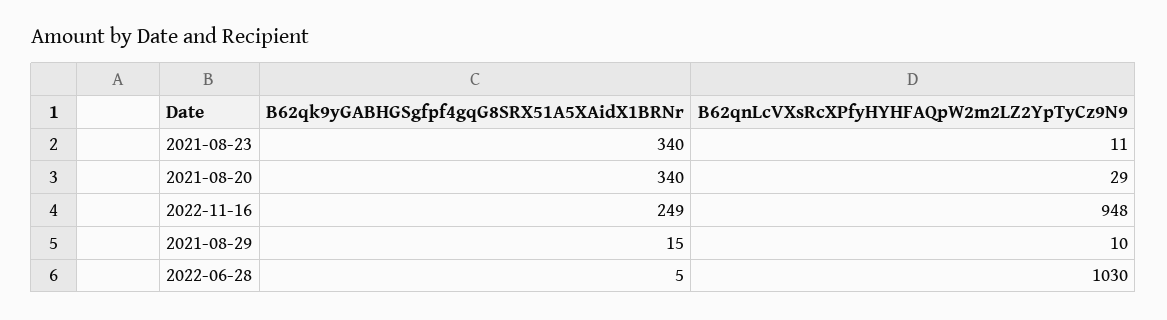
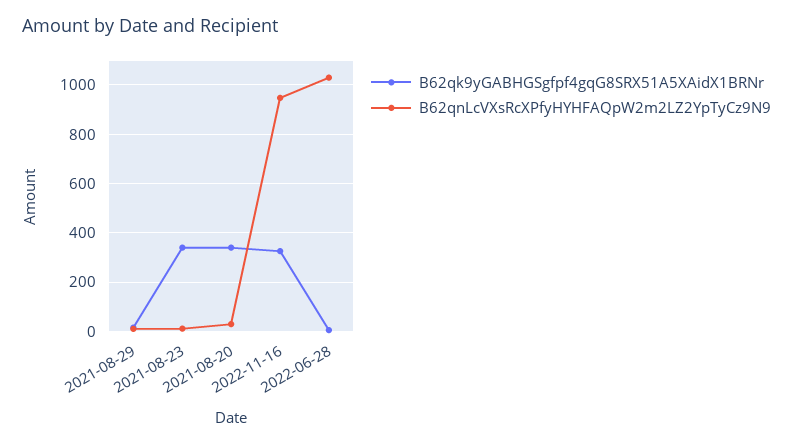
  {
    "B62qk9yGABHGSgfpf4gqG8SRX51A5XAidX1BRNr": {
      "2021-08-23": 340,
      "2021-08-20": 340,
-     "2022-11-16": 249,
+     "2022-11-16": 325,
      "2021-08-29": 15,
      "2022-06-28": 5
    },
    "B62qnLcVXsRcXPfyHYHFAQpW2m2LZ2YpTyCz9N9": {
      "2021-08-23": 11,
      "2021-08-20": 29,
      "2022-11-16": 948,
      "2021-08-29": 10,
      "2022-06-28": 1030
    }
  }

